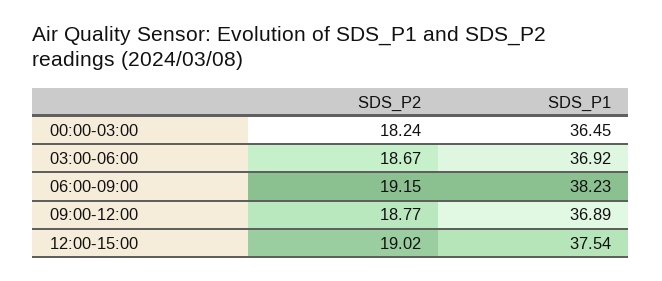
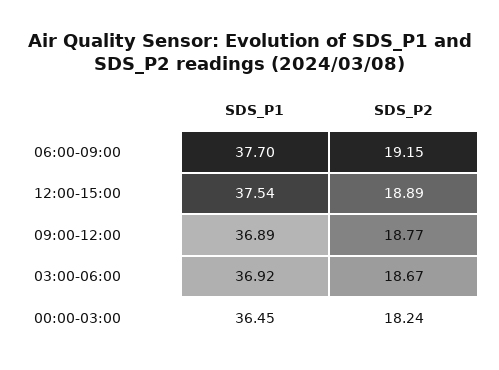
  {
    "SDS_P2": {
      "00:00-03:00": 18.24,
      "03:00-06:00": 18.67,
      "06:00-09:00": 19.15,
      "09:00-12:00": 18.77,
-     "12:00-15:00": 19.02
+     "12:00-15:00": 18.89
    },
    "SDS_P1": {
      "00:00-03:00": 36.45,
      "03:00-06:00": 36.92,
-     "06:00-09:00": 38.23,
+     "06:00-09:00": 37.7,
      "09:00-12:00": 36.89,
      "12:00-15:00": 37.54
    }
  }

